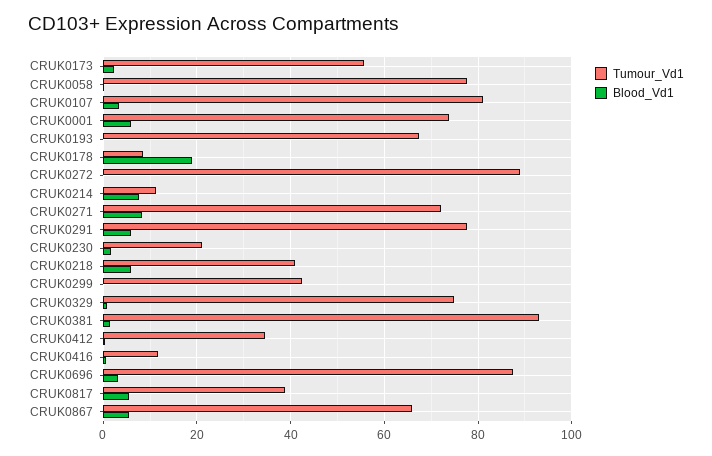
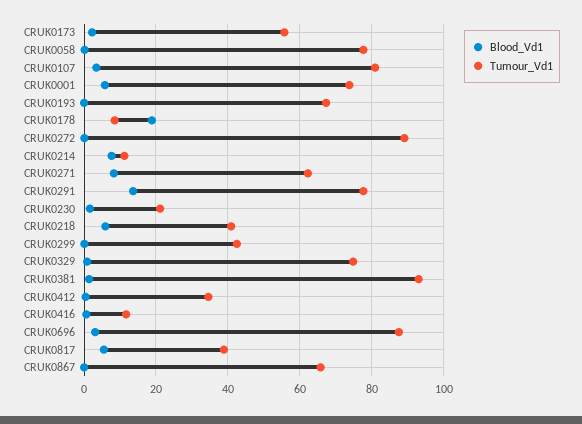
  {
    "Tumour_Vd1": {
      "CRUK0173": 56,
      "CRUK0058": 78,
      "CRUK0107": 80,
      "CRUK0001": 74,
      "CRUK0193": 68,
      "CRUK0178": 8,
      "CRUK0272": 90,
      "CRUK0214": 12,
-     "CRUK0271": 72,
+     "CRUK0271": 62,
      "CRUK0291": 78,
      "CRUK0230": 22,
      "CRUK0218": 40,
      "CRUK0299": 42,
      "CRUK0329": 74,
      "CRUK0381": 94,
      "CRUK0412": 34,
      "CRUK0416": 12,
      "CRUK0696": 88,
      "CRUK0817": 38,
      "CRUK0867": 66
    },
    "Blood_Vd1": {
      "CRUK0173": 2,
      "CRUK0058": 0,
      "CRUK0107": 4,
      "CRUK0001": 6,
      "CRUK0193": 0,
      "CRUK0178": 18,
      "CRUK0272": 0,
      "CRUK0214": 8,
      "CRUK0271": 8,
-     "CRUK0291": 6,
+     "CRUK0291": 14,
      "CRUK0230": 2,
      "CRUK0218": 6,
      "CRUK0299": 0,
      "CRUK0329": 0,
      "CRUK0381": 2,
      "CRUK0412": 0,
      "CRUK0416": 0,
      "CRUK0696": 4,
      "CRUK0817": 6,
-     "CRUK0867": 6
+     "CRUK0867": 0
    }
  }

